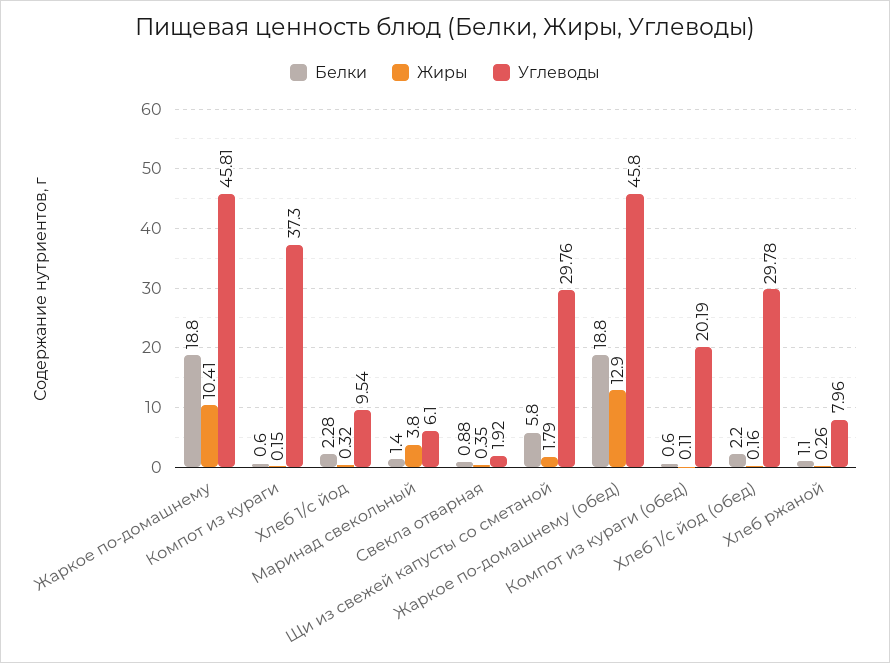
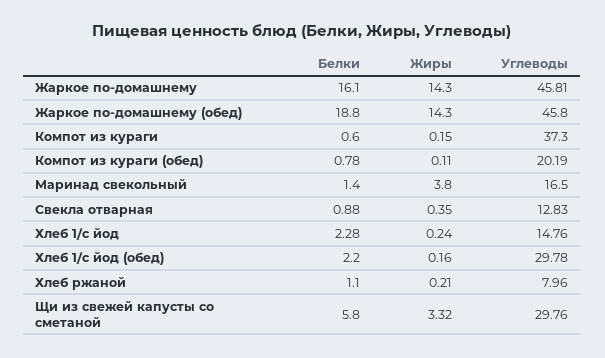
  {
    "Белки": {
-     "Жаркое по-домашнему": 18.8,
+     "Жаркое по-домашнему": 16.1,
      "Компот из кураги": 0.6,
      "Хлеб 1/с йод": 2.28,
      "Маринад свекольный": 1.4,
      "Свекла отварная": 0.88,
      "Щи из свежей капусты со сметаной": 5.8,
      "Жаркое по-домашнему (обед)": 18.8,
-     "Компот из кураги (обед)": 0.6,
+     "Компот из кураги (обед)": 0.78,
      "Хлеб 1/с йод (обед)": 2.2,
      "Хлеб ржаной": 1.1
    },
    "Жиры": {
-     "Жаркое по-домашнему": 10.41,
+     "Жаркое по-домашнему": 14.3,
      "Компот из кураги": 0.15,
-     "Хлеб 1/с йод": 0.32,
+     "Хлеб 1/с йод": 0.24,
      "Маринад свекольный": 3.8,
      "Свекла отварная": 0.35,
-     "Щи из свежей капусты со сметаной": 1.79,
+     "Щи из свежей капусты со сметаной": 3.32,
-     "Жаркое по-домашнему (обед)": 12.9,
+     "Жаркое по-домашнему (обед)": 14.3,
      "Компот из кураги (обед)": 0.11,
      "Хлеб 1/с йод (обед)": 0.16,
-     "Хлеб ржаной": 0.26
+     "Хлеб ржаной": 0.21
    },
    "Углеводы": {
      "Жаркое по-домашнему": 45.81,
      "Компот из кураги": 37.3,
-     "Хлеб 1/с йод": 9.54,
+     "Хлеб 1/с йод": 14.76,
-     "Маринад свекольный": 6.1,
+     "Маринад свекольный": 16.5,
-     "Свекла отварная": 1.92,
+     "Свекла отварная": 12.83,
      "Щи из свежей капусты со сметаной": 29.76,
      "Жаркое по-домашнему (обед)": 45.8,
      "Компот из кураги (обед)": 20.19,
      "Хлеб 1/с йод (обед)": 29.78,
      "Хлеб ржаной": 7.96
    }
  }

